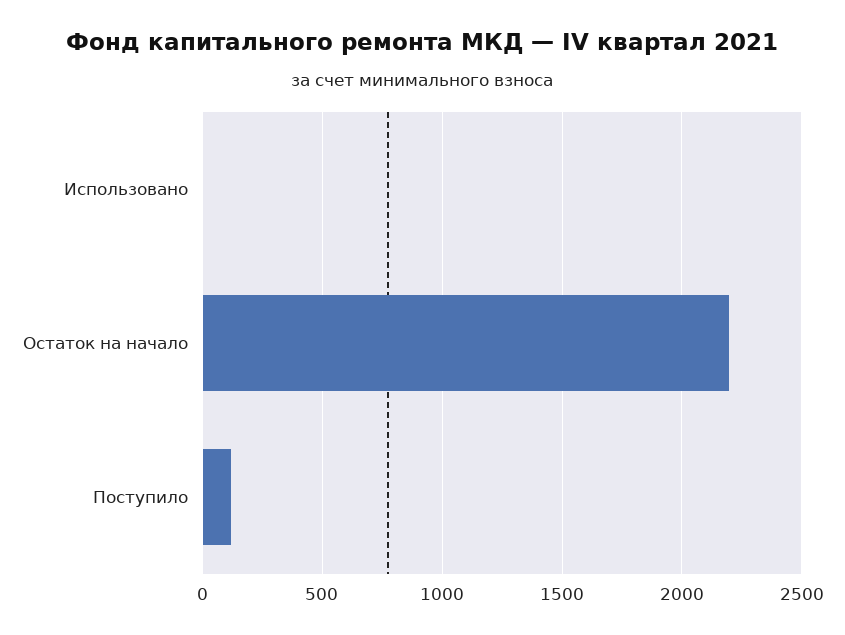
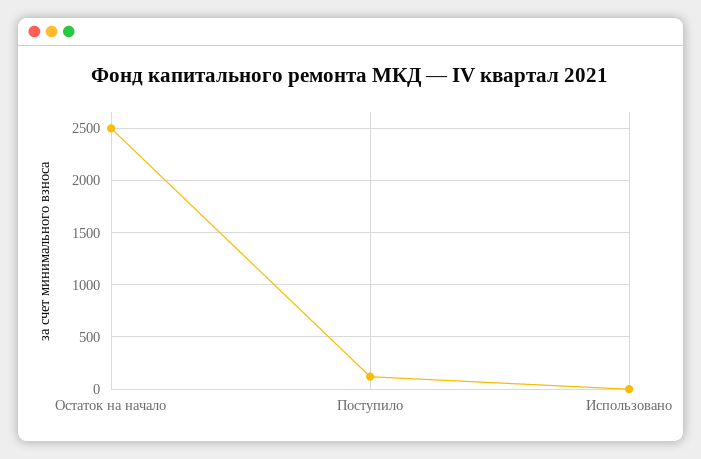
  {
    "Использовано": 0,
-   "Остаток на начало": 2200,
+   "Остаток на начало": 2500,
    "Поступило": 100
  }

